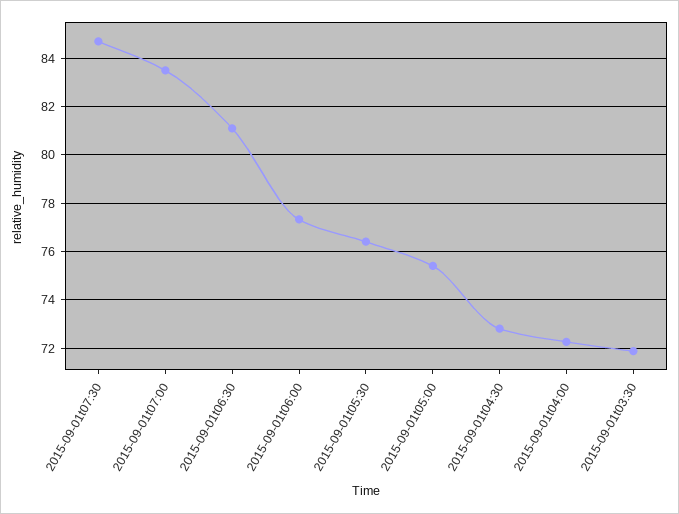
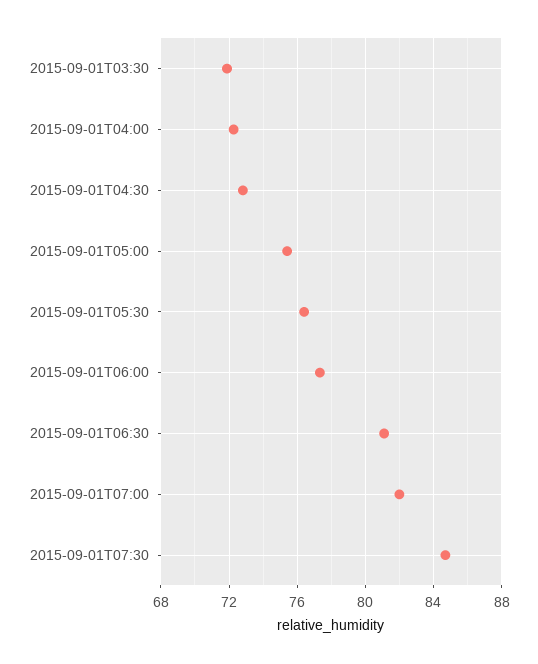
  {
    "2015-09-01t07:30": 84.75,
-   "2015-09-01t07:00": 83.5,
+   "2015-09-01t07:00": 82,
    "2015-09-01t06:30": 81,
    "2015-09-01t06:00": 77.25,
    "2015-09-01t05:30": 76.5,
    "2015-09-01t05:00": 75.5,
    "2015-09-01t04:30": 72.75,
    "2015-09-01t04:00": 72.25,
    "2015-09-01t03:30": 72
  }

